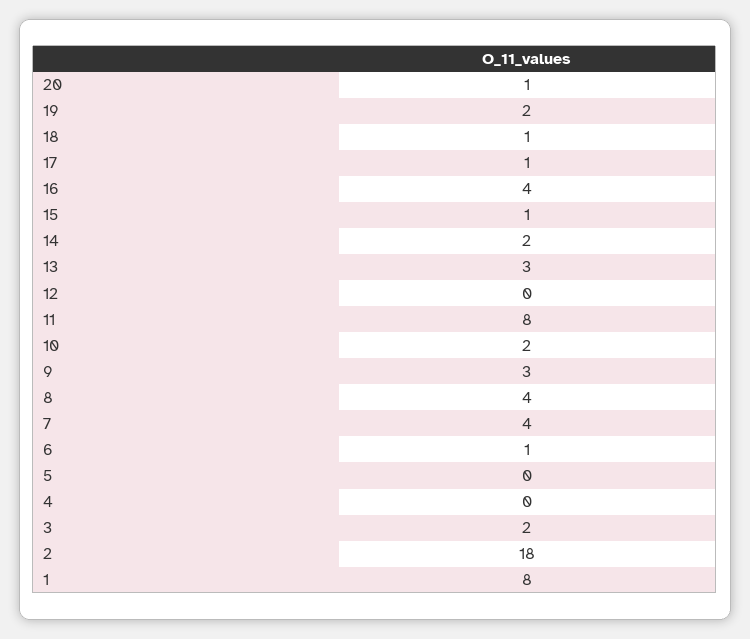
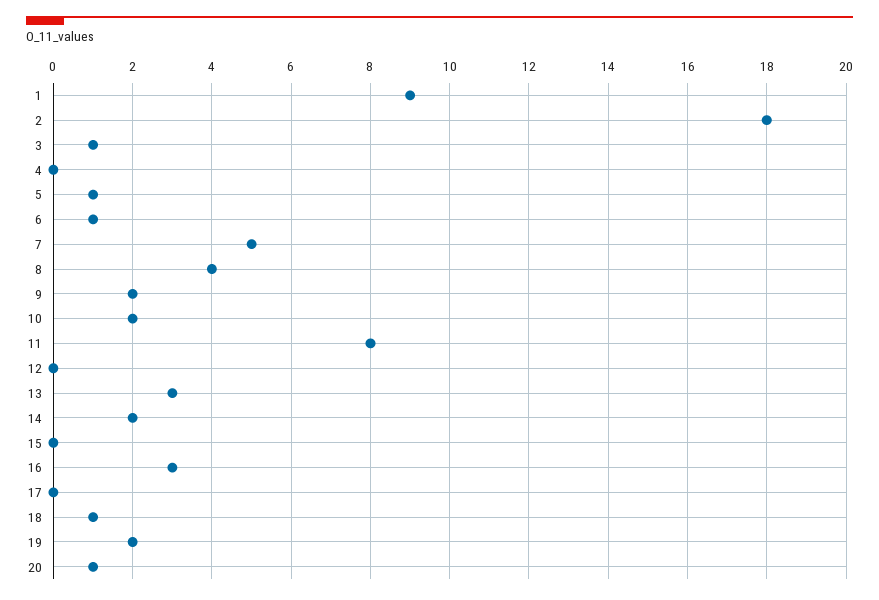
  {
    "20": 1,
    "19": 2,
    "18": 1,
-   "17": 1,
+   "17": 0,
-   "16": 4,
+   "16": 3,
-   "15": 1,
+   "15": 0,
    "14": 2,
    "13": 3,
    "12": 0,
    "11": 8,
    "10": 2,
-   "9": 3,
+   "9": 2,
    "8": 4,
-   "7": 4,
+   "7": 5,
    "6": 1,
-   "5": 0,
+   "5": 1,
    "4": 0,
-   "3": 2,
+   "3": 1,
    "2": 18,
-   "1": 8
+   "1": 9
  }

